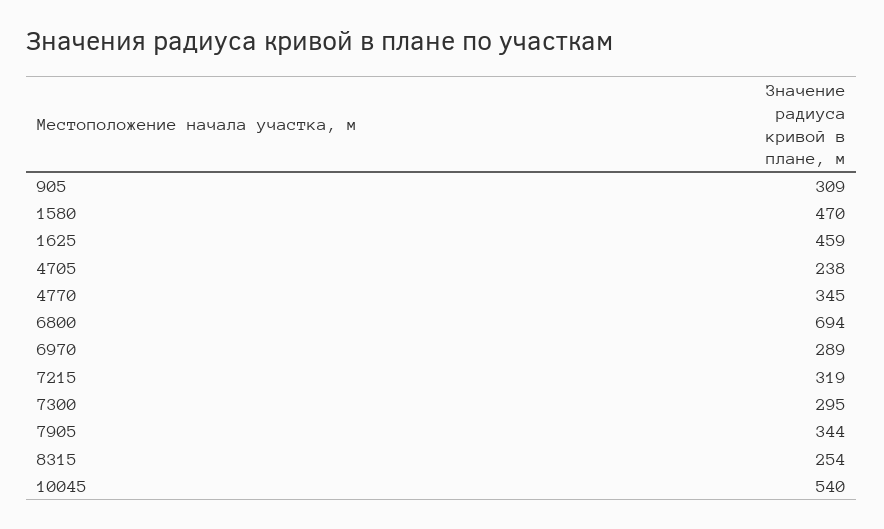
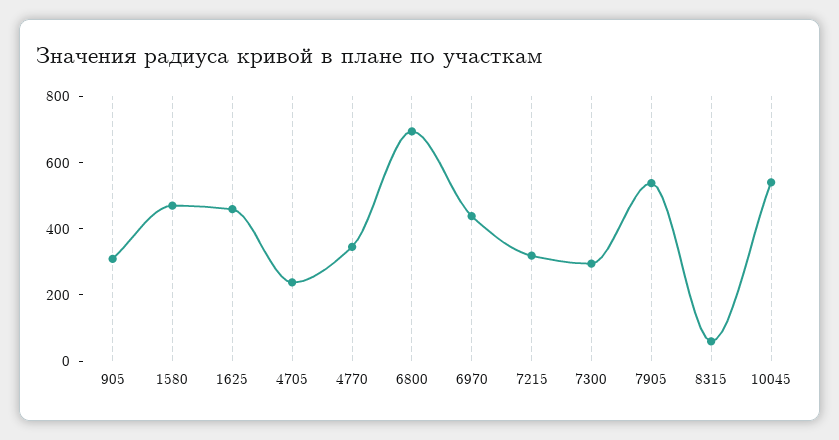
  {
    "905": 309,
    "1580": 470,
    "1625": 459,
    "4705": 238,
    "4770": 345,
    "6800": 694,
-   "6970": 289,
+   "6970": 450,
    "7215": 319,
    "7300": 295,
-   "7905": 344,
+   "7905": 550,
-   "8315": 254,
+   "8315": 50,
    "10045": 540
  }

